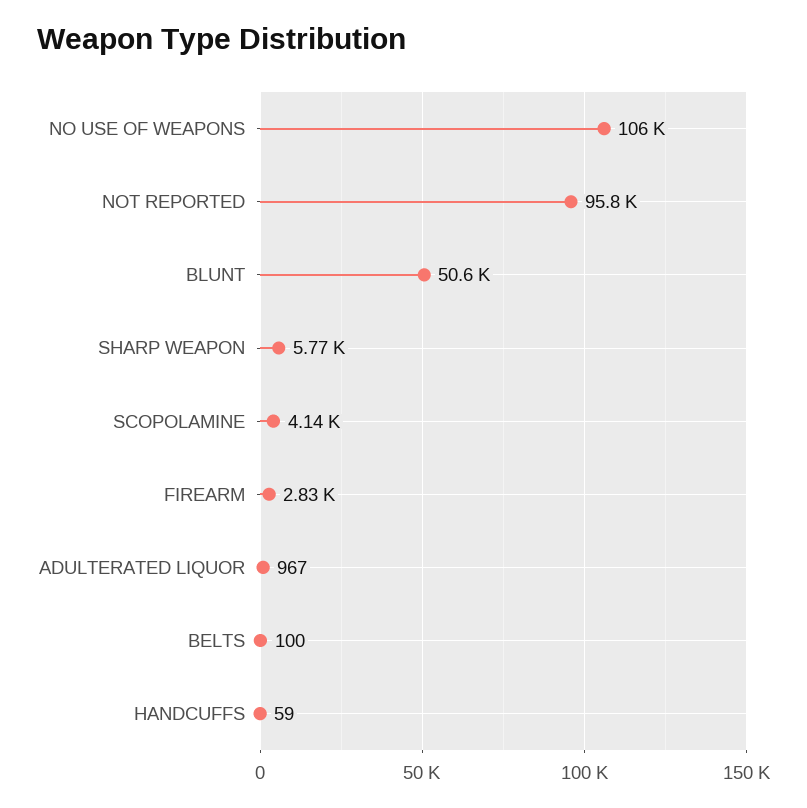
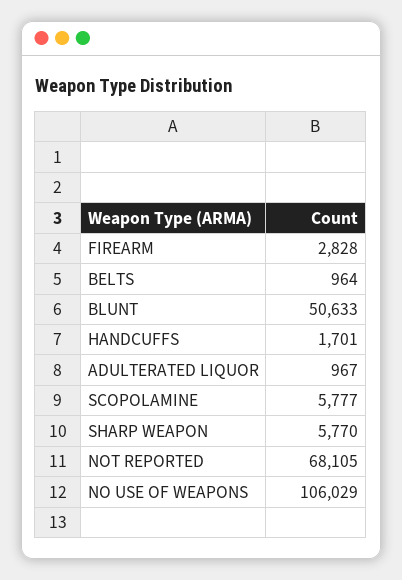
  {
    "NO USE OF WEAPONS": 106029,
-   "NOT REPORTED": 95800,
+   "NOT REPORTED": 68105,
    "BLUNT": 50633,
    "SHARP WEAPON": 5770,
-   "SCOPOLAMINE": 4140,
+   "SCOPOLAMINE": 5777,
    "FIREARM": 2828,
    "ADULTERATED LIQUOR": 967,
-   "BELTS": 100,
+   "BELTS": 964,
-   "HANDCUFFS": 59
+   "HANDCUFFS": 1701
  }

